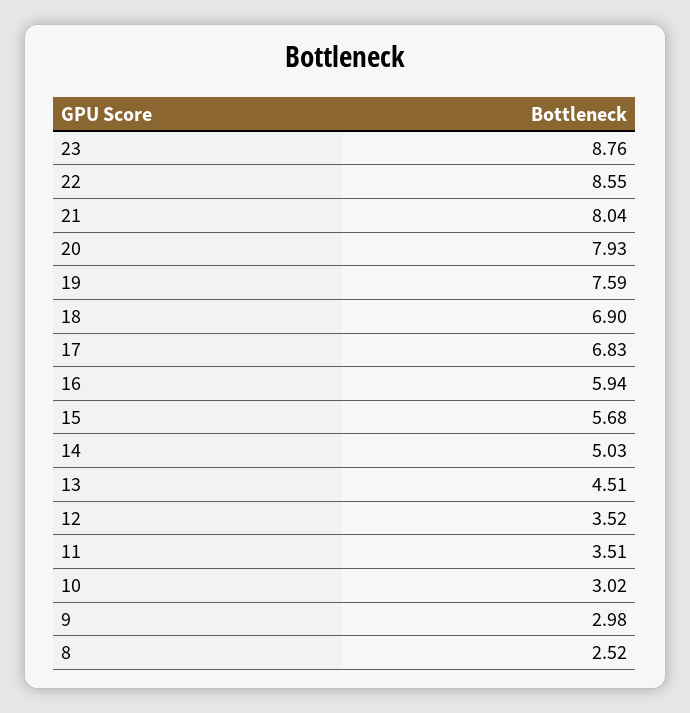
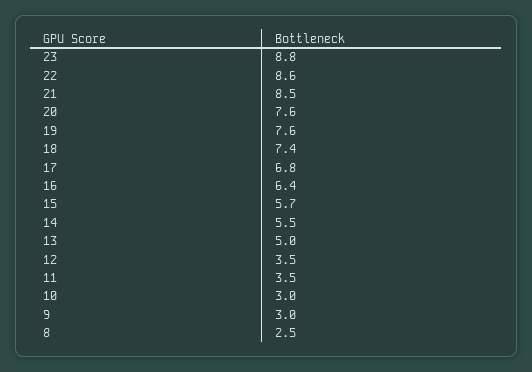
  {
    "23": 8.76,
    "22": 8.55,
-   "21": 8.04,
+   "21": 8.5,
-   "20": 7.93,
+   "20": 7.6,
    "19": 7.59,
-   "18": 6.9,
+   "18": 7.4,
    "17": 6.83,
-   "16": 5.94,
+   "16": 6.4,
    "15": 5.68,
-   "14": 5.03,
+   "14": 5.5,
-   "13": 4.51,
+   "13": 5,
    "12": 3.52,
    "11": 3.51,
    "10": 3.02,
    "9": 2.98,
    "8": 2.52
  }

